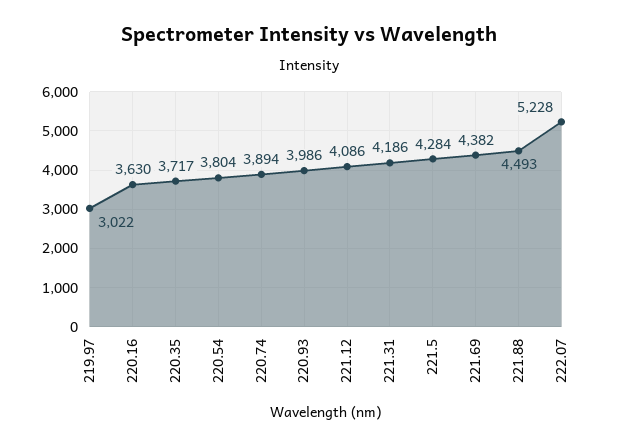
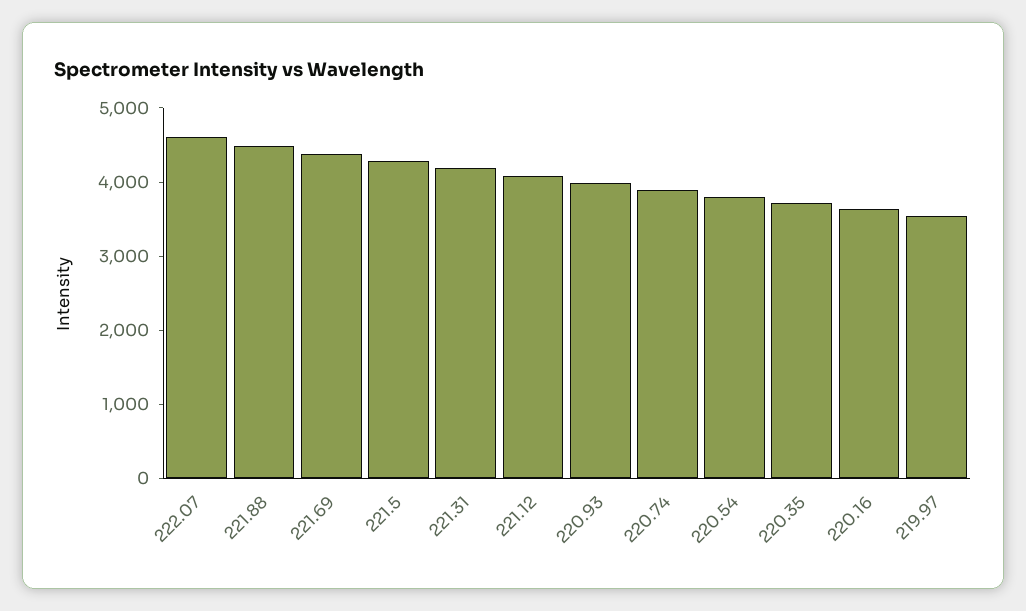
  {
-   "219.97": 3022,
+   "219.97": 3600,
    "220.16": 3630,
    "220.35": 3717,
    "220.54": 3804,
    "220.74": 3894,
    "220.93": 3986,
    "221.12": 4086,
    "221.31": 4186,
    "221.5": 4284,
    "221.69": 4382,
    "221.88": 4493,
-   "222.07": 5228
+   "222.07": 4600
  }

